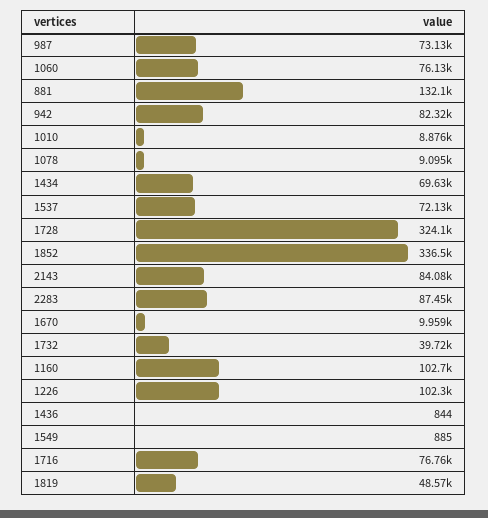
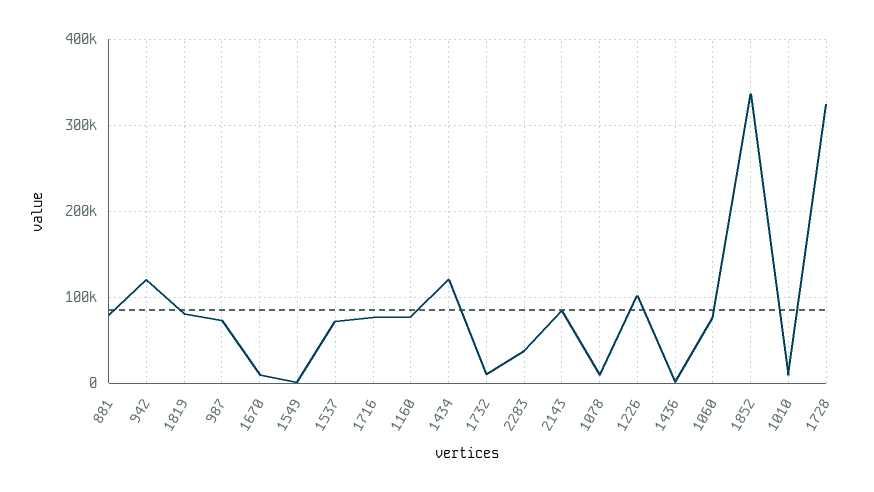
  {
    "987": 73130,
    "1060": 76130,
-   "881": 132100,
+   "881": 80000,
-   "942": 82320,
+   "942": 120000,
    "1010": 8876,
    "1078": 9095,
-   "1434": 69630,
+   "1434": 120000,
    "1537": 72130,
    "1728": 324100,
    "1852": 336500,
    "2143": 84080,
-   "2283": 87450,
+   "2283": 40000,
    "1670": 9959,
-   "1732": 39720,
+   "1732": 10000,
-   "1160": 102700,
+   "1160": 80000,
    "1226": 102300,
    "1436": 844,
    "1549": 885,
    "1716": 76760,
-   "1819": 48570
+   "1819": 80000
  }

